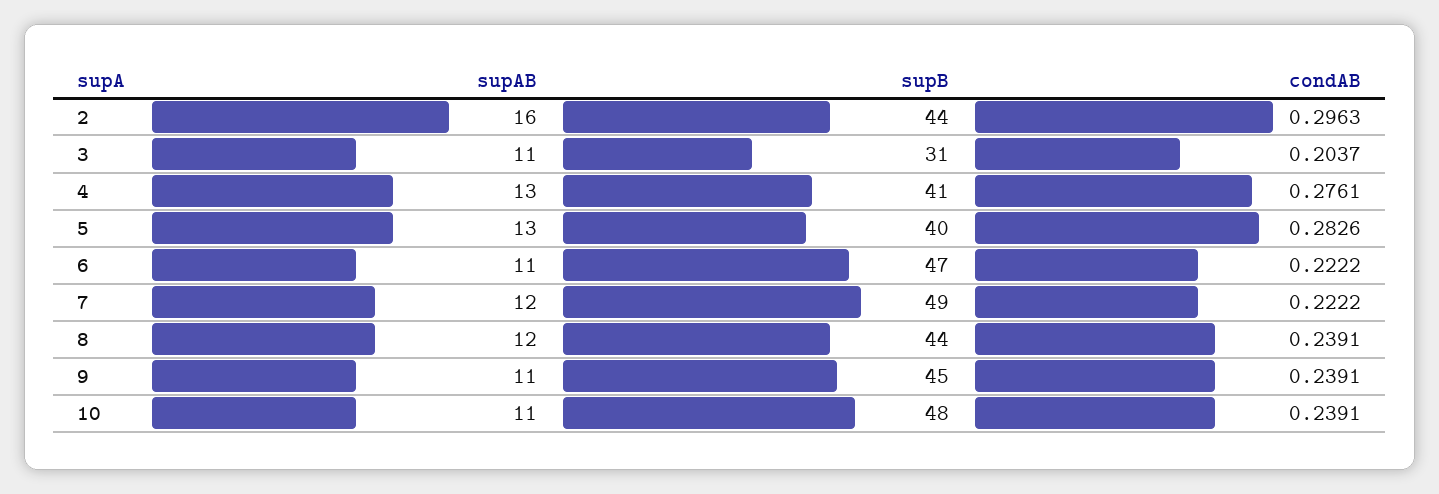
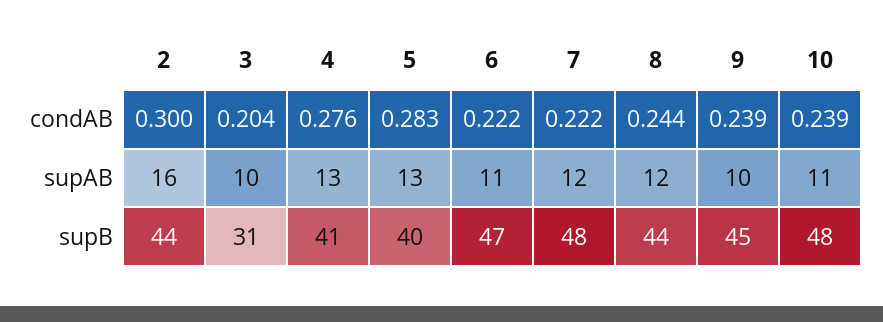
  {
    "supAB": {
      "2": 16,
-     "3": 11,
+     "3": 10,
      "4": 13,
      "5": 13,
      "6": 11,
      "7": 12,
      "8": 12,
-     "9": 11,
+     "9": 10,
      "10": 11
    },
    "supB": {
      "2": 44,
      "3": 31,
      "4": 41,
      "5": 40,
      "6": 47,
-     "7": 49,
+     "7": 48,
      "8": 44,
      "9": 45,
      "10": 48
    },
    "condAB": {
-     "2": 0.2963,
+     "2": 0.3,
      "3": 0.2037,
      "4": 0.2761,
      "5": 0.2826,
      "6": 0.2222,
      "7": 0.2222,
-     "8": 0.2391,
+     "8": 0.244,
      "9": 0.2391,
      "10": 0.2391
    }
  }

